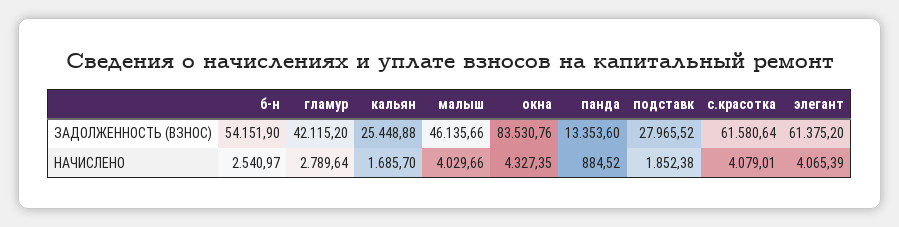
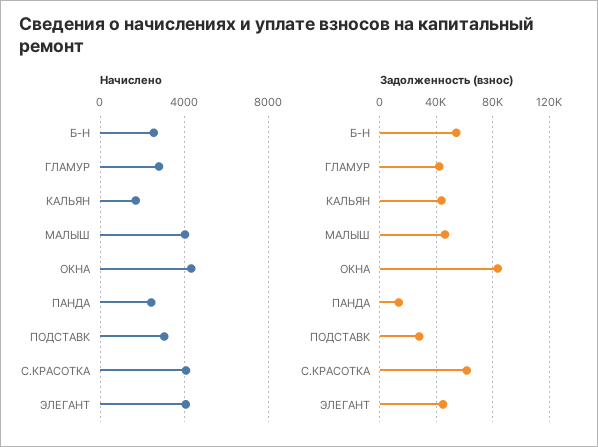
  {
    "ЗАДОЛЖЕННОСТЬ (ВЗНОС)": {
      "б-н": 54151.9,
      "гламур": 42115.2,
-     "кальян": 25448.88,
+     "кальян": 45000,
      "малыш": 46135.66,
      "окна": 83530.76,
      "панда": 13353.6,
      "подставк": 27965.52,
      "с.красотка": 61580.64,
-     "элегант": 61375.2
+     "элегант": 45000
    },
    "НАЧИСЛЕНО": {
      "б-н": 2540.97,
      "гламур": 2789.64,
      "кальян": 1685.7,
      "малыш": 4029.66,
      "окна": 4327.35,
-     "панда": 884.52,
+     "панда": 2500,
-     "подставк": 1852.38,
+     "подставк": 3000,
      "с.красотка": 4079.01,
      "элегант": 4065.39
    }
  }

